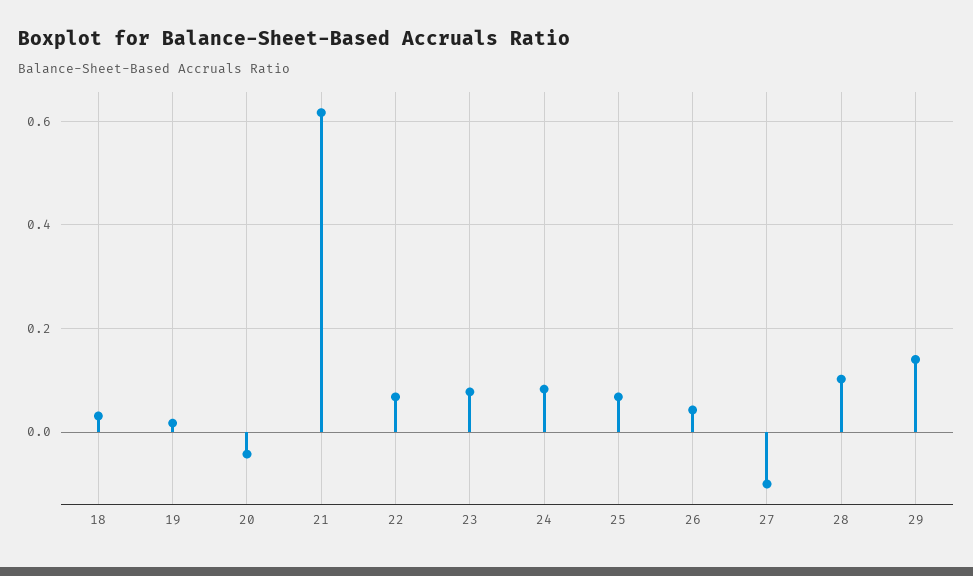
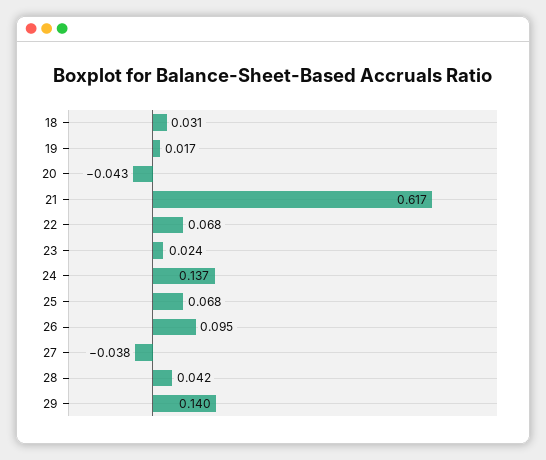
  {
    "18": 0.031,
    "19": 0.017,
    "20": -0.043,
    "21": 0.617,
    "22": 0.068,
-   "23": 0.08,
+   "23": 0.024,
-   "24": 0.08,
+   "24": 0.137,
    "25": 0.068,
-   "26": 0.04,
+   "26": 0.095,
-   "27": -0.1,
+   "27": -0.038,
-   "28": 0.1,
+   "28": 0.042,
    "29": 0.14
  }

